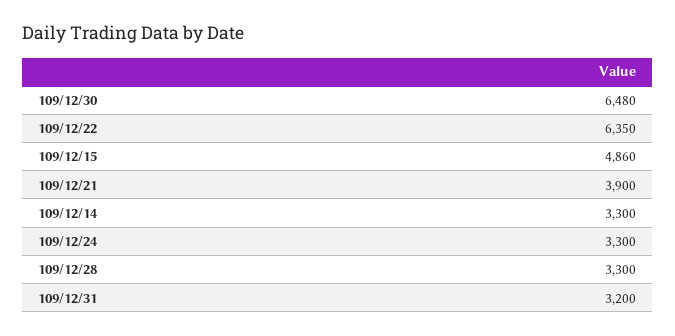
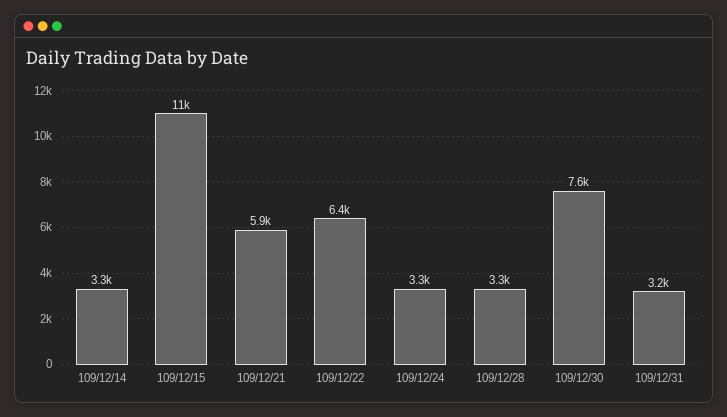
  {
-   "109/12/30": 6480,
+   "109/12/30": 7600,
    "109/12/22": 6350,
-   "109/12/15": 4860,
+   "109/12/15": 11000,
-   "109/12/21": 3900,
+   "109/12/21": 5900,
    "109/12/14": 3300,
    "109/12/24": 3300,
    "109/12/28": 3300,
    "109/12/31": 3200
  }

